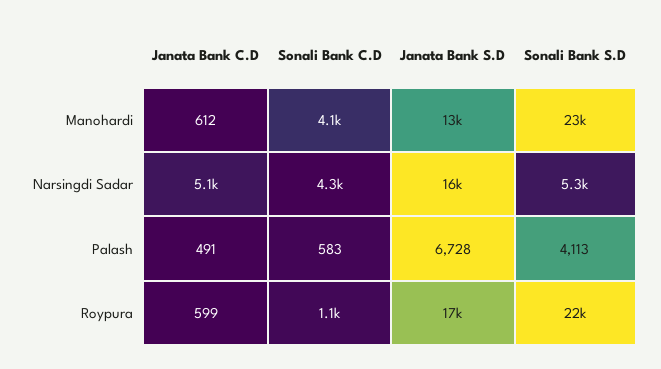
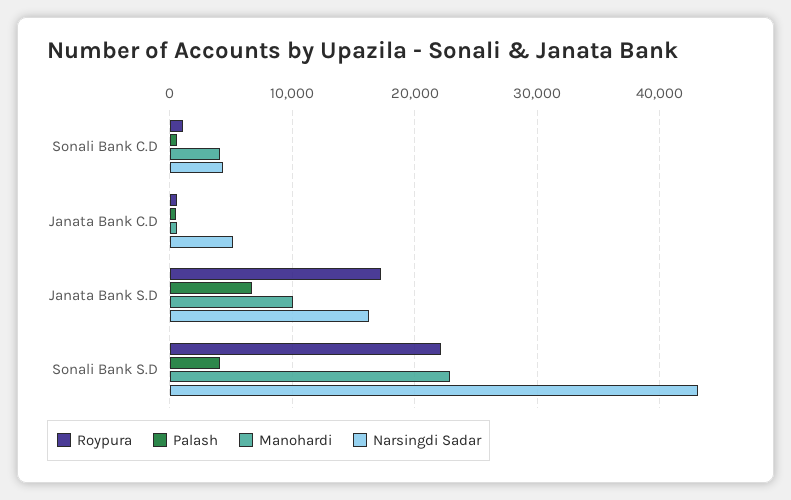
  {
    "Manohardi": {
      "Janata Bank C.D": 612,
      "Sonali Bank C.D": 4100,
-     "Janata Bank S.D": 13000,
+     "Janata Bank S.D": 10000,
      "Sonali Bank S.D": 23000
    },
    "Narsingdi Sadar": {
      "Janata Bank C.D": 5100,
      "Sonali Bank C.D": 4300,
      "Janata Bank S.D": 16000,
-     "Sonali Bank S.D": 5300
+     "Sonali Bank S.D": 43000
    },
    "Palash": {
      "Janata Bank C.D": 491,
      "Sonali Bank C.D": 583,
      "Janata Bank S.D": 6728,
      "Sonali Bank S.D": 4113
    },
    "Roypura": {
      "Janata Bank C.D": 599,
      "Sonali Bank C.D": 1100,
      "Janata Bank S.D": 17000,
      "Sonali Bank S.D": 22000
    }
  }

